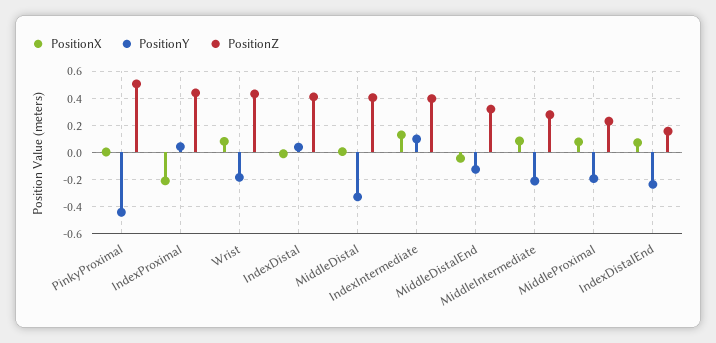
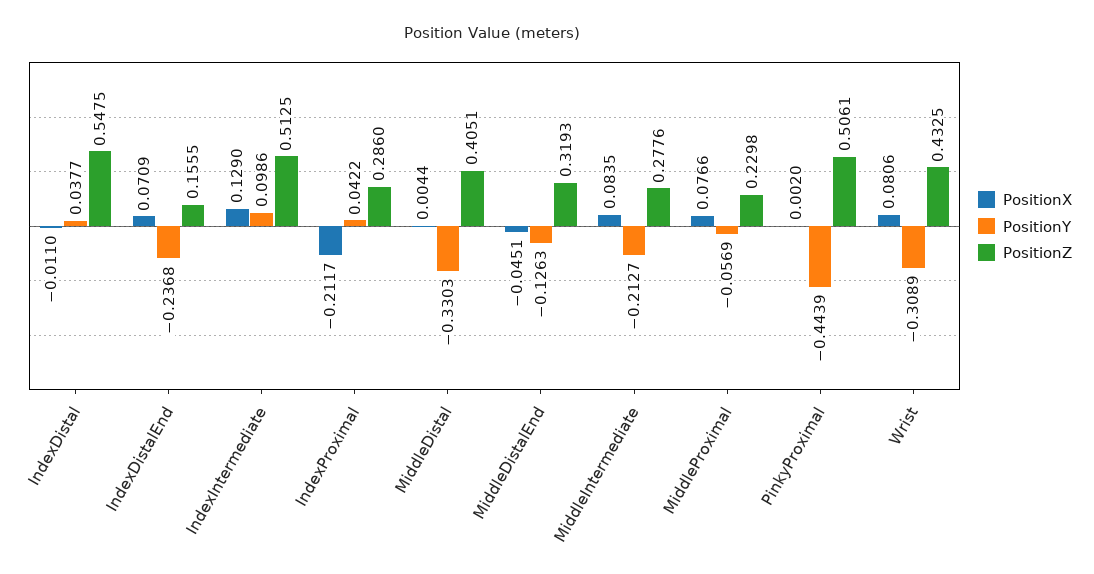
  {
    "PositionX": {
      "PinkyProximal": 0.002,
      "IndexProximal": -0.2117,
      "Wrist": 0.0806,
      "IndexDistal": -0.011,
      "MiddleDistal": 0.0044,
      "IndexIntermediate": 0.129,
      "MiddleDistalEnd": -0.0451,
      "MiddleIntermediate": 0.0835,
      "MiddleProximal": 0.0766,
      "IndexDistalEnd": 0.0709
    },
    "PositionY": {
      "PinkyProximal": -0.4439,
      "IndexProximal": 0.0422,
-     "Wrist": -0.2,
+     "Wrist": -0.3089,
      "IndexDistal": 0.0377,
      "MiddleDistal": -0.3303,
      "IndexIntermediate": 0.0986,
      "MiddleDistalEnd": -0.1263,
      "MiddleIntermediate": -0.2127,
-     "MiddleProximal": -0.2,
+     "MiddleProximal": -0.0569,
      "IndexDistalEnd": -0.2368
    },
    "PositionZ": {
      "PinkyProximal": 0.5061,
-     "IndexProximal": 0.45,
+     "IndexProximal": 0.286,
      "Wrist": 0.4325,
-     "IndexDistal": 0.4,
+     "IndexDistal": 0.5475,
      "MiddleDistal": 0.4051,
-     "IndexIntermediate": 0.4,
+     "IndexIntermediate": 0.5125,
      "MiddleDistalEnd": 0.3193,
      "MiddleIntermediate": 0.2776,
      "MiddleProximal": 0.2298,
      "IndexDistalEnd": 0.1555
    }
  }

